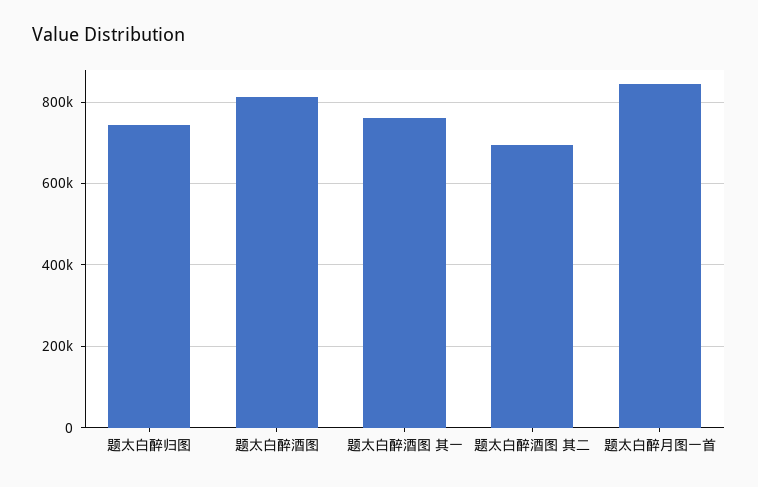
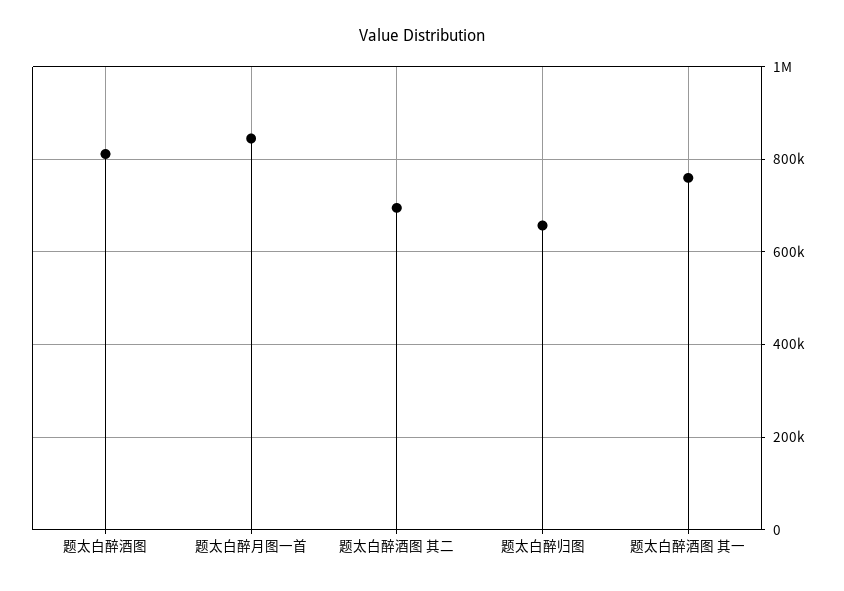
  {
-   "题太白醉归图": 740000,
+   "题太白醉归图": 660000,
    "题太白醉酒图": 820000,
    "题太白醉酒图 其一": 760000,
    "题太白醉酒图 其二": 700000,
    "题太白醉月图一首": 840000
  }

